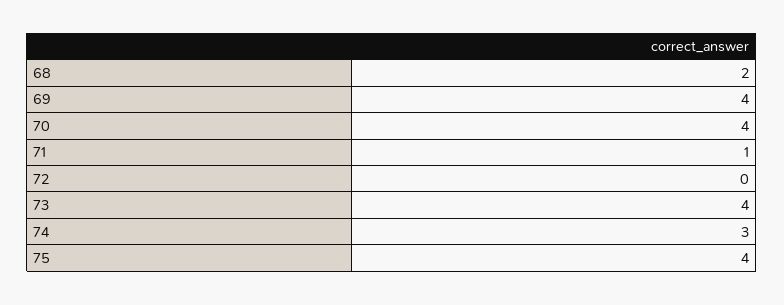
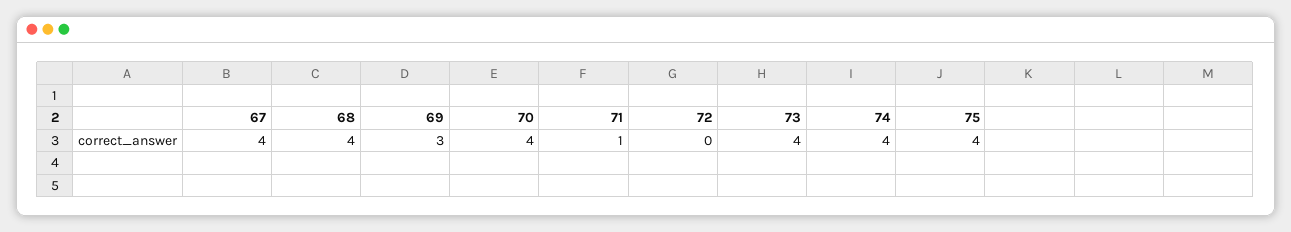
  {
-   "68": 2,
+   "68": 4,
-   "69": 4,
+   "69": 3,
    "70": 4,
    "71": 1,
    "72": 0,
    "73": 4,
-   "74": 3,
+   "74": 4,
-   "75": 4
+   "75": 4,
+   "67": 4
  }

